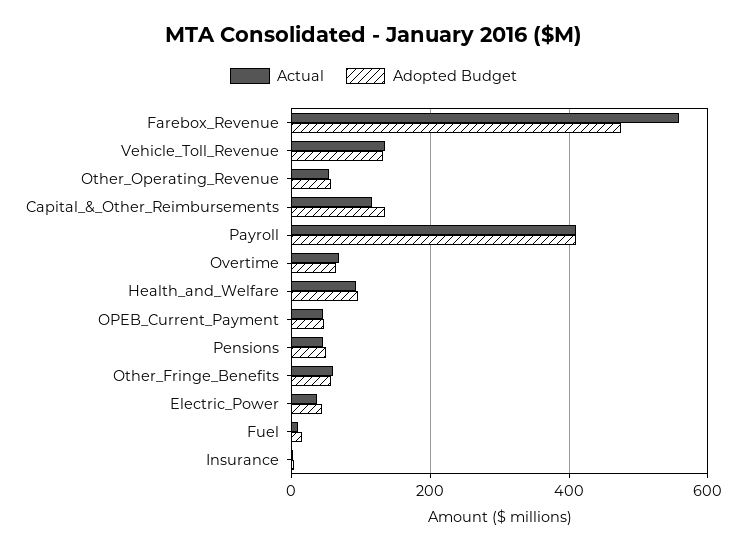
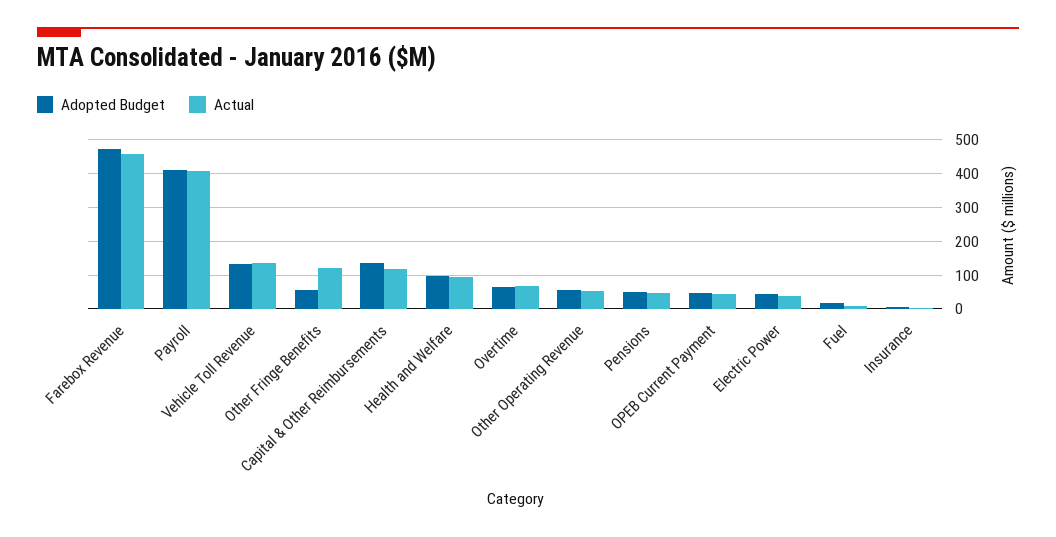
  {
    "Actual": {
-     "Farebox_Revenue": 560,
+     "Farebox_Revenue": 460,
      "Vehicle_Toll_Revenue": 140,
      "Other_Operating_Revenue": 60,
      "Capital_&_Other_Reimbursements": 120,
      "Payroll": 400,
      "Overtime": 60,
      "Health_and_Welfare": 100,
      "OPEB_Current_Payment": 40,
      "Pensions": 40,
-     "Other_Fringe_Benefits": 60,
+     "Other_Fringe_Benefits": 120,
      "Electric_Power": 40,
      "Fuel": 0,
      "Insurance": 0
    },
    "Adopted Budget": {
      "Farebox_Revenue": 480,
      "Vehicle_Toll_Revenue": 140,
      "Other_Operating_Revenue": 60,
      "Capital_&_Other_Reimbursements": 140,
      "Payroll": 400,
      "Overtime": 60,
      "Health_and_Welfare": 100,
      "OPEB_Current_Payment": 40,
      "Pensions": 40,
      "Other_Fringe_Benefits": 60,
      "Electric_Power": 40,
      "Fuel": 20,
      "Insurance": 0
    }
  }

